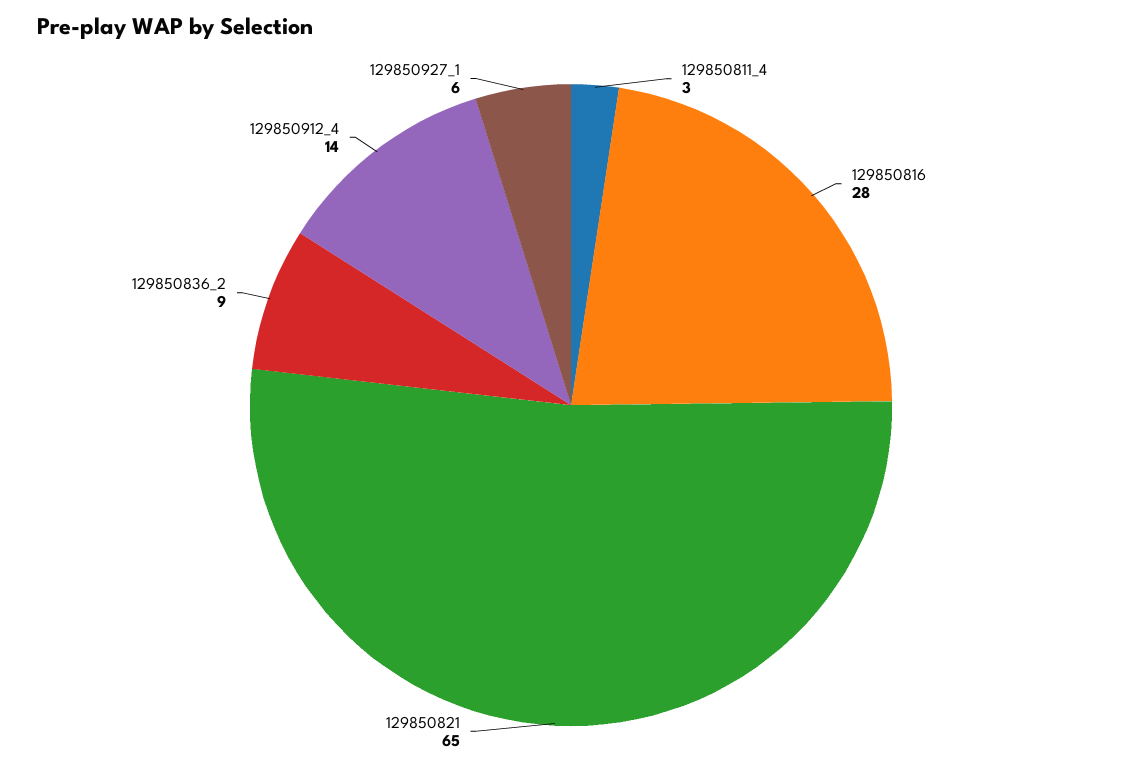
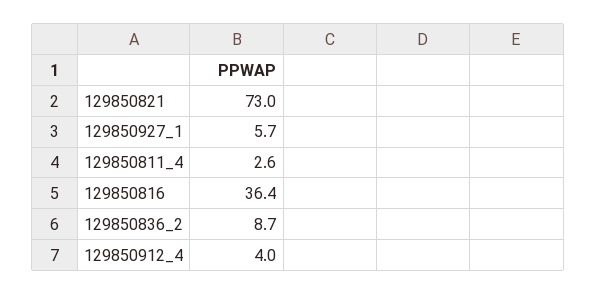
  {
    "129850811_4": 2.6,
-   "129850816": 28,
+   "129850816": 36.4,
-   "129850821": 65,
+   "129850821": 73,
    "129850836_2": 8.7,
-   "129850912_4": 14,
+   "129850912_4": 4,
    "129850927_1": 5.7
  }

